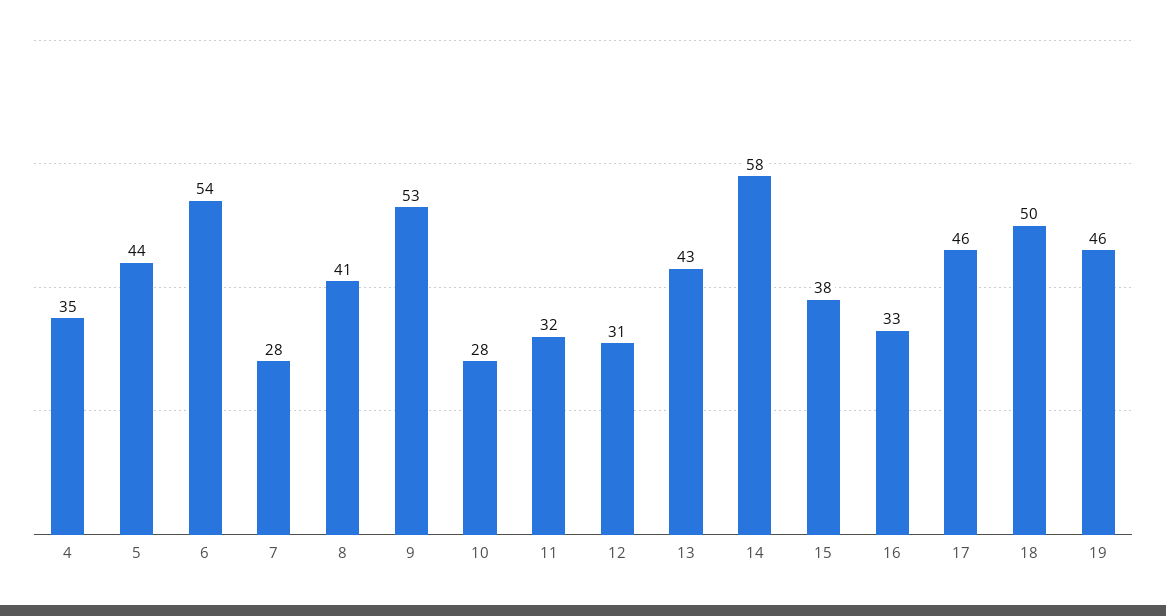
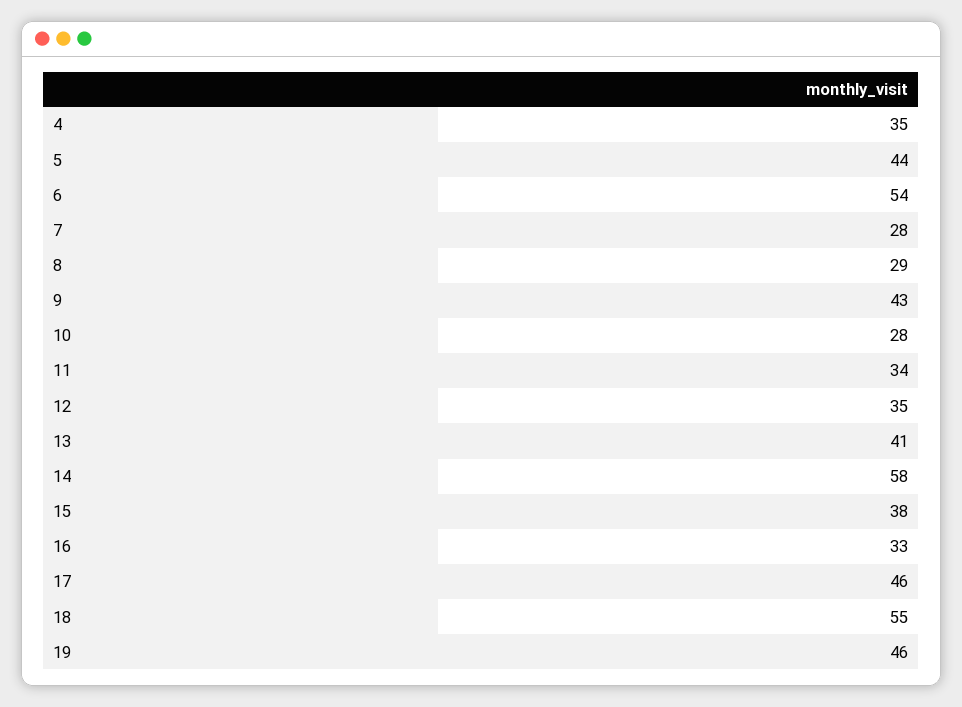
  {
    "4": 35,
    "5": 44,
    "6": 54,
    "7": 28,
-   "8": 41,
+   "8": 29,
-   "9": 53,
+   "9": 43,
    "10": 28,
-   "11": 32,
+   "11": 34,
-   "12": 31,
+   "12": 35,
-   "13": 43,
+   "13": 41,
    "14": 58,
    "15": 38,
    "16": 33,
    "17": 46,
-   "18": 50,
+   "18": 55,
    "19": 46
  }

